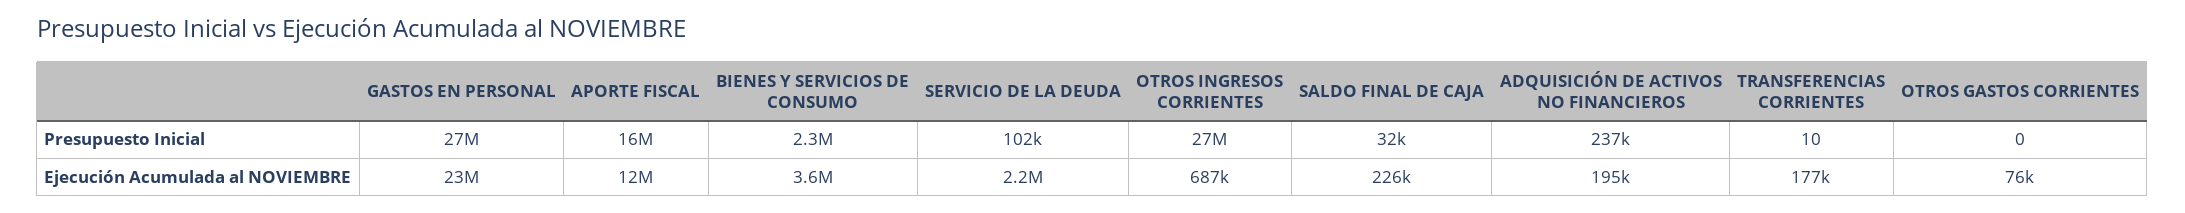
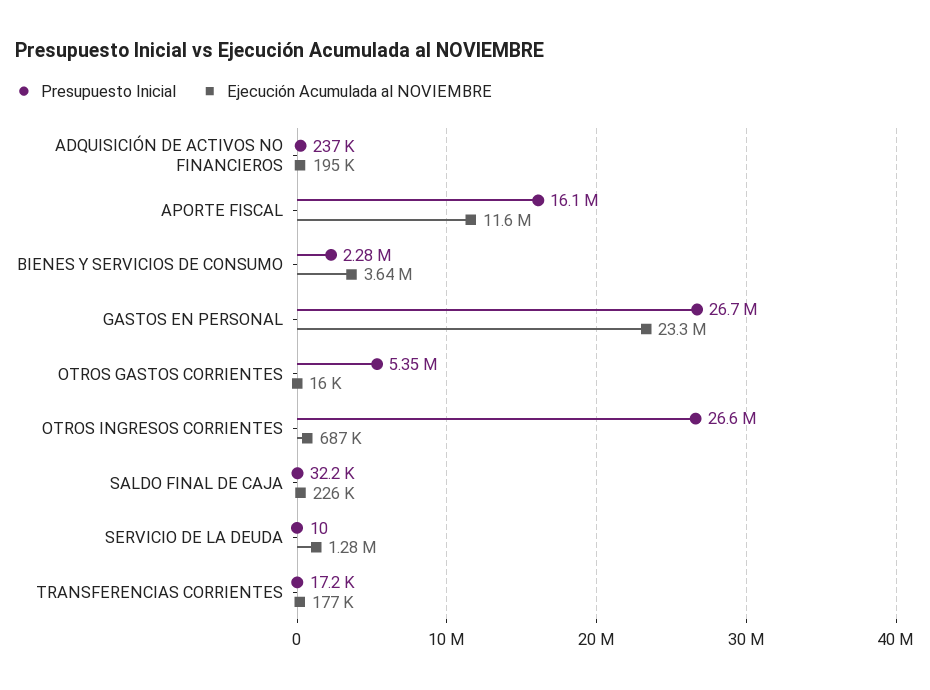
  {
    "Presupuesto Inicial": {
      "GASTOS EN PERSONAL": 26700000,
      "APORTE FISCAL": 16100000,
      "BIENES Y SERVICIOS DE CONSUMO": 2280000,
-     "SERVICIO DE LA DEUDA": 102000,
+     "SERVICIO DE LA DEUDA": 10,
      "OTROS INGRESOS CORRIENTES": 26600000,
      "SALDO FINAL DE CAJA": 32200,
      "ADQUISICIÓN DE ACTIVOS NO FINANCIEROS": 237000,
-     "TRANSFERENCIAS CORRIENTES": 10,
+     "TRANSFERENCIAS CORRIENTES": 17200,
-     "OTROS GASTOS CORRIENTES": 0
+     "OTROS GASTOS CORRIENTES": 5350000
    },
    "Ejecución Acumulada al NOVIEMBRE": {
      "GASTOS EN PERSONAL": 23300000,
      "APORTE FISCAL": 11600000,
      "BIENES Y SERVICIOS DE CONSUMO": 3640000,
-     "SERVICIO DE LA DEUDA": 2200000,
+     "SERVICIO DE LA DEUDA": 1280000,
      "OTROS INGRESOS CORRIENTES": 687000,
      "SALDO FINAL DE CAJA": 226000,
      "ADQUISICIÓN DE ACTIVOS NO FINANCIEROS": 195000,
      "TRANSFERENCIAS CORRIENTES": 177000,
-     "OTROS GASTOS CORRIENTES": 76000
+     "OTROS GASTOS CORRIENTES": 16000
    }
  }

